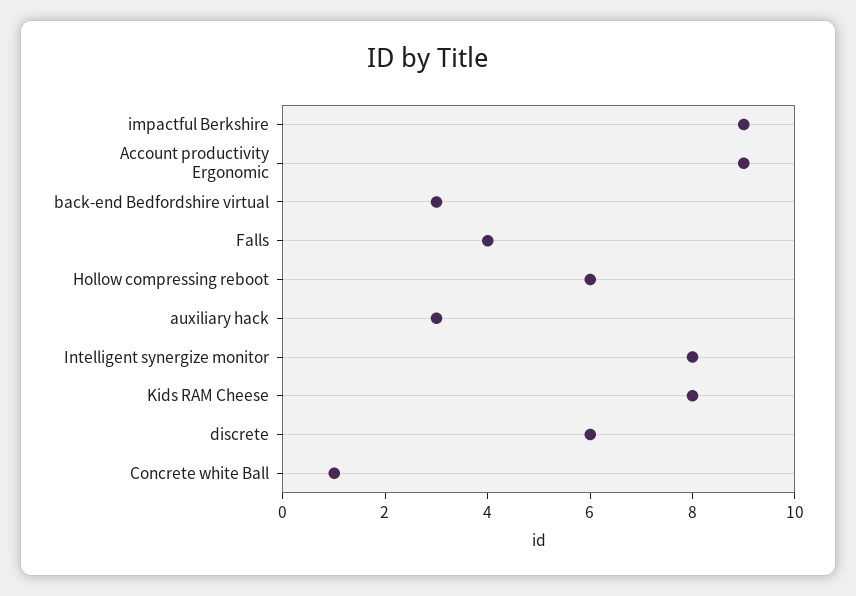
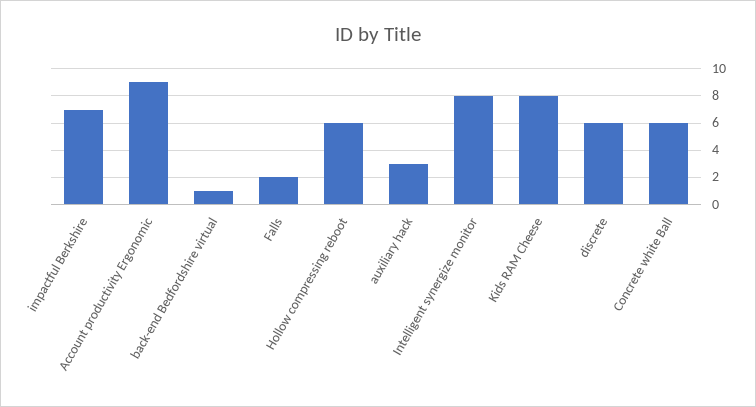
  {
-   "impactful Berkshire": 9,
+   "impactful Berkshire": 7,
    "Account productivity Ergonomic": 9,
-   "back-end Bedfordshire virtual": 3,
+   "back-end Bedfordshire virtual": 1,
-   "Falls": 4,
+   "Falls": 2,
    "Hollow compressing reboot": 6,
    "auxiliary hack": 3,
    "Intelligent synergize monitor": 8,
    "Kids RAM Cheese": 8,
    "discrete": 6,
-   "Concrete white Ball": 1
+   "Concrete white Ball": 6
  }

